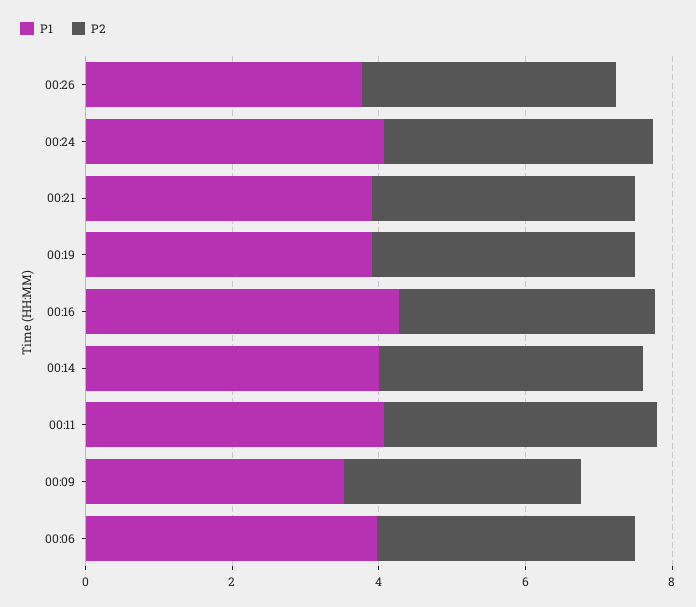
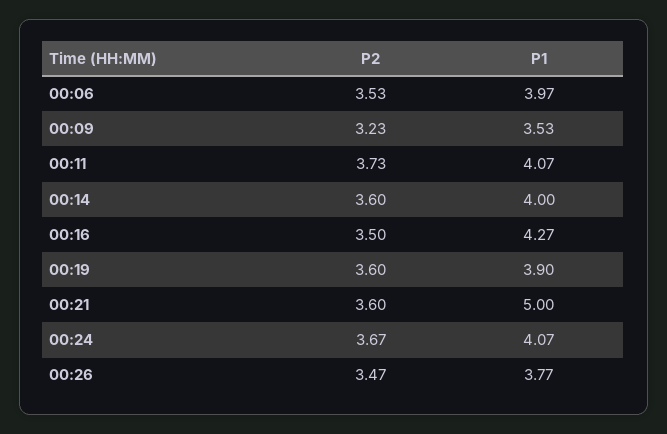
  {
    "P1": {
      "00:26": 3.77,
      "00:24": 4.07,
-     "00:21": 4,
+     "00:21": 5,
      "00:19": 3.9,
      "00:16": 4.27,
      "00:14": 4,
      "00:11": 4.07,
      "00:09": 3.53,
      "00:06": 3.97
    },
    "P2": {
      "00:26": 3.47,
      "00:24": 3.67,
      "00:21": 3.6,
      "00:19": 3.6,
      "00:16": 3.5,
      "00:14": 3.6,
      "00:11": 3.73,
      "00:09": 3.23,
      "00:06": 3.53
    }
  }

